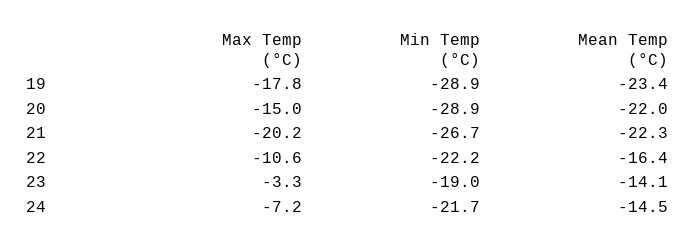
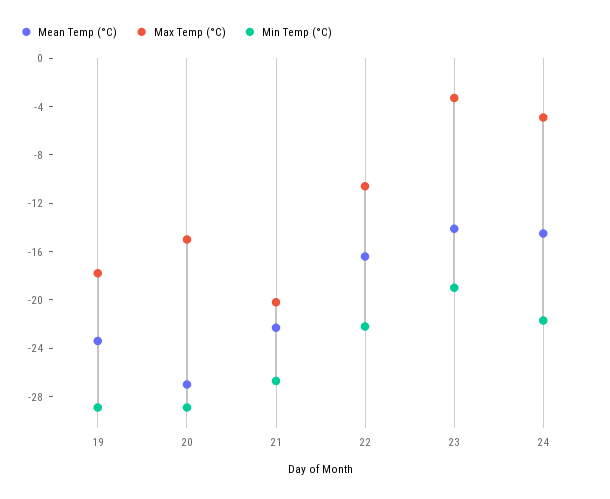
  {
    "Max Temp (°C)": {
      "19": -17.8,
      "20": -15,
      "21": -20.2,
      "22": -10.6,
      "23": -3.3,
-     "24": -7.2
+     "24": -5
    },
    "Min Temp (°C)": {
      "19": -28.9,
      "20": -28.9,
      "21": -26.7,
      "22": -22.2,
      "23": -19,
      "24": -21.7
    },
    "Mean Temp (°C)": {
      "19": -23.4,
-     "20": -22,
+     "20": -27,
      "21": -22.3,
      "22": -16.4,
      "23": -14.1,
      "24": -14.5
    }
  }

